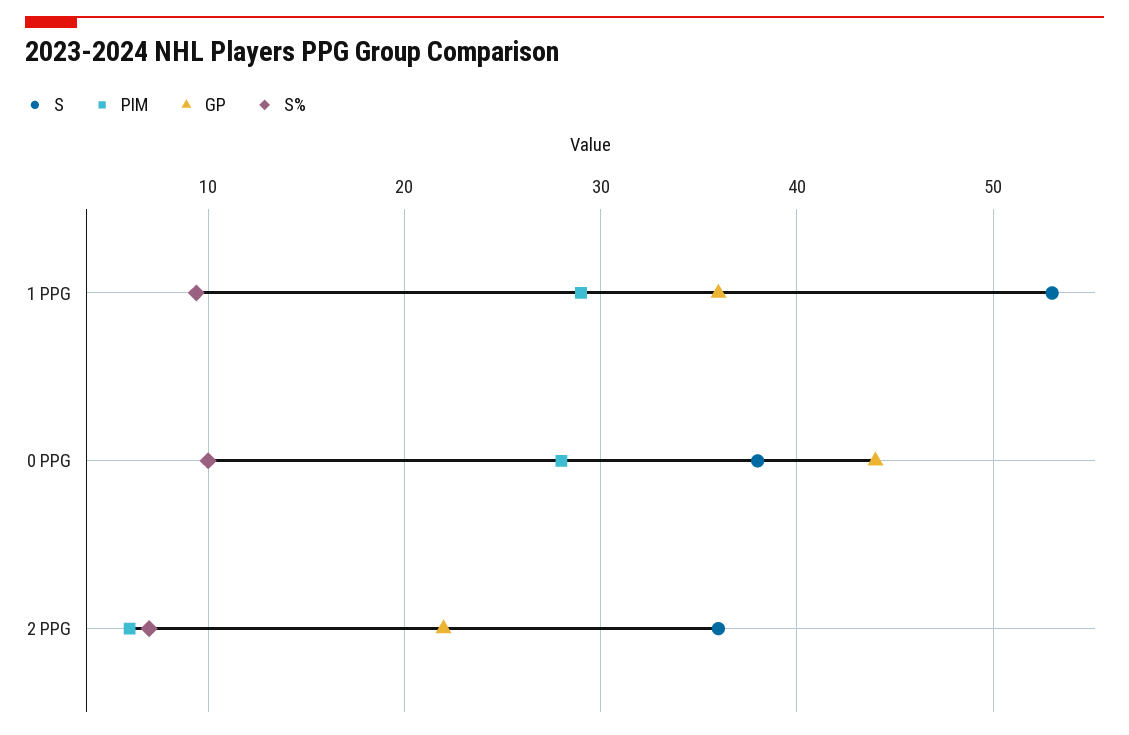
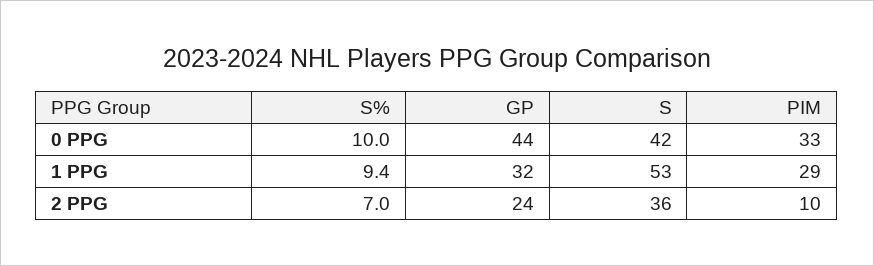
  {
    "S": {
      "1 PPG": 53,
-     "0 PPG": 38,
+     "0 PPG": 42,
      "2 PPG": 36
    },
    "PIM": {
      "1 PPG": 29,
-     "0 PPG": 28,
+     "0 PPG": 33,
-     "2 PPG": 6
+     "2 PPG": 10
    },
    "GP": {
-     "1 PPG": 36,
+     "1 PPG": 32,
      "0 PPG": 44,
-     "2 PPG": 22
+     "2 PPG": 24
    },
    "S%": {
      "1 PPG": 9.4,
      "0 PPG": 10,
      "2 PPG": 7
    }
  }

